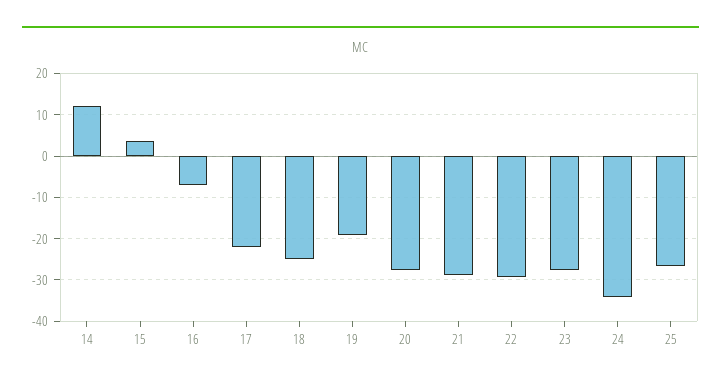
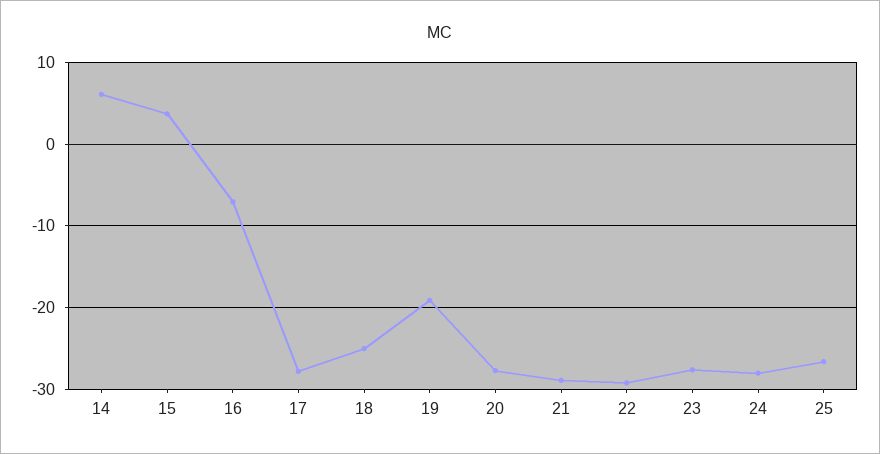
  {
-   "14": 12,
+   "14": 6,
    "15": 4,
    "16": -7,
-   "17": -22,
+   "17": -28,
    "18": -25,
    "19": -19,
    "20": -28,
    "21": -29,
    "22": -29,
    "23": -28,
-   "24": -34,
+   "24": -28,
    "25": -27
  }

